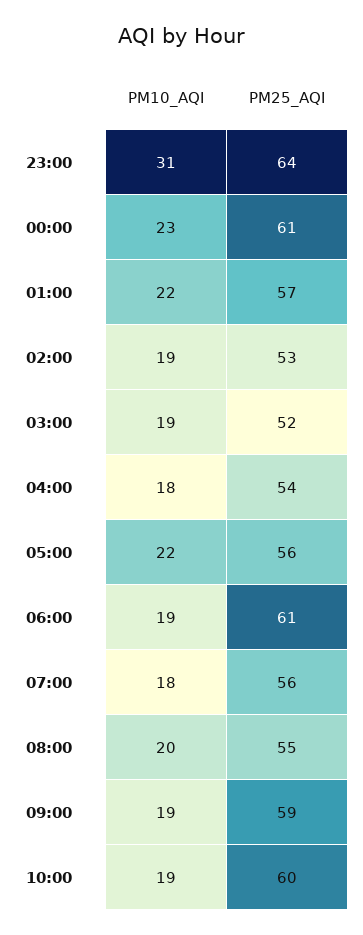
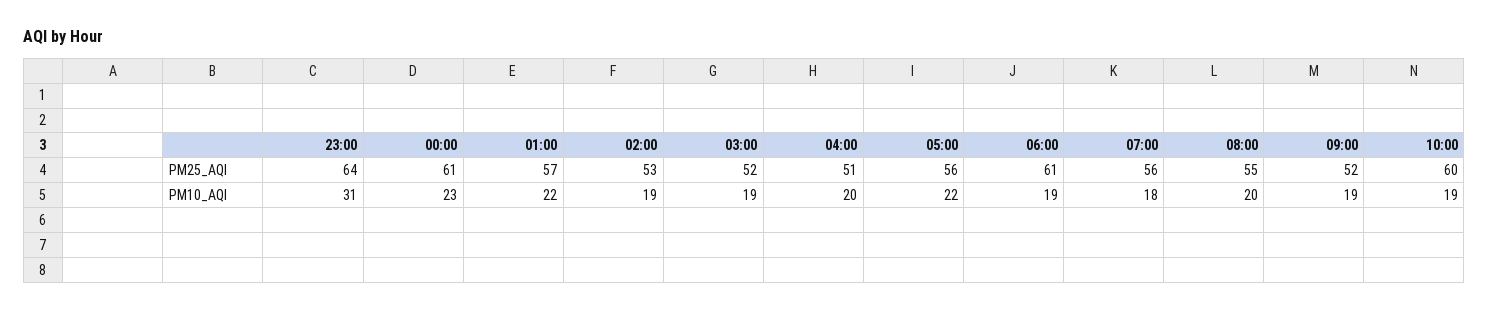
  {
    "PM10_AQI": {
      "23:00": 31,
      "00:00": 23,
      "01:00": 22,
      "02:00": 19,
      "03:00": 19,
-     "04:00": 18,
+     "04:00": 20,
      "05:00": 22,
      "06:00": 19,
      "07:00": 18,
      "08:00": 20,
      "09:00": 19,
      "10:00": 19
    },
    "PM25_AQI": {
      "23:00": 64,
      "00:00": 61,
      "01:00": 57,
      "02:00": 53,
      "03:00": 52,
-     "04:00": 54,
+     "04:00": 51,
      "05:00": 56,
      "06:00": 61,
      "07:00": 56,
      "08:00": 55,
-     "09:00": 59,
+     "09:00": 52,
      "10:00": 60
    }
  }

